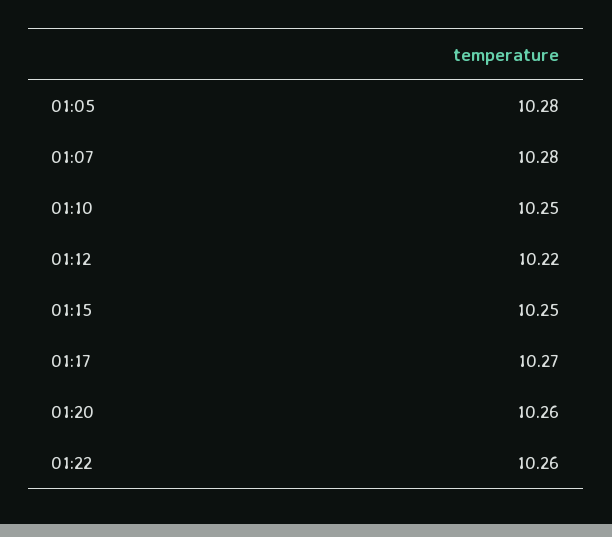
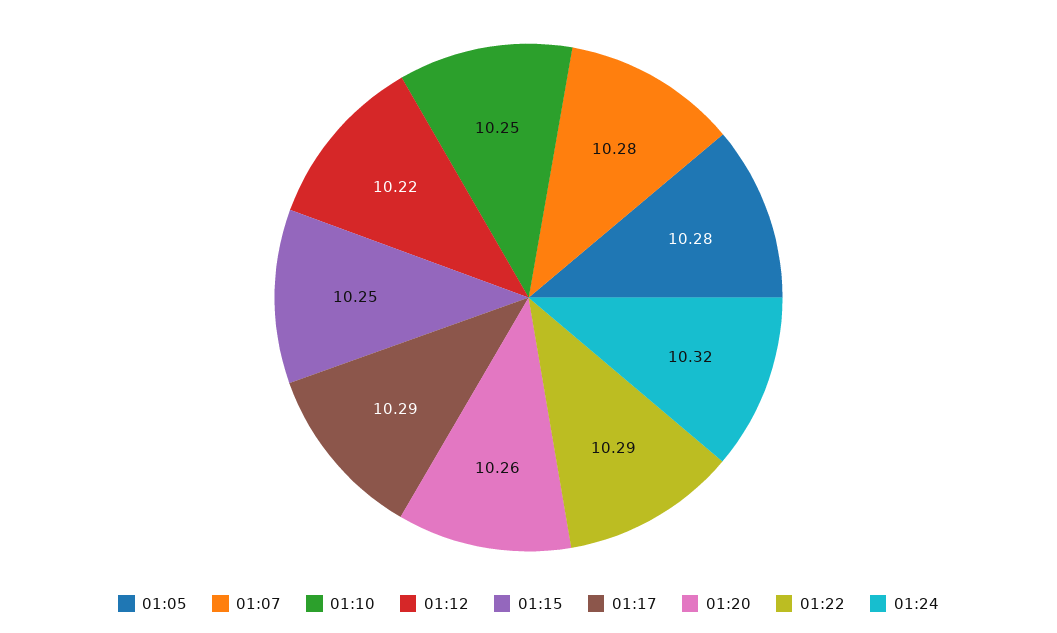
  {
    "01:05": 10.28,
    "01:07": 10.28,
    "01:10": 10.25,
    "01:12": 10.22,
    "01:15": 10.25,
-   "01:17": 10.27,
+   "01:17": 10.29,
    "01:20": 10.26,
-   "01:22": 10.26
+   "01:22": 10.29,
+   "01:24": 10.32
  }

